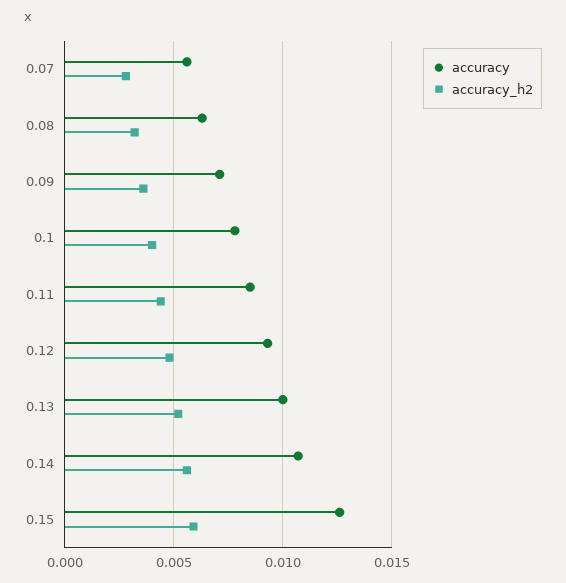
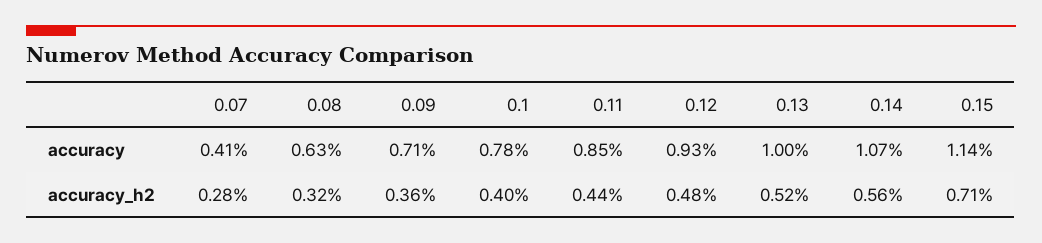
  {
    "accuracy": {
-     "0.07": 0.0055,
+     "0.07": 0.0041,
      "0.08": 0.0063,
      "0.09": 0.0071,
      "0.1": 0.0078,
      "0.11": 0.0085,
      "0.12": 0.0093,
      "0.13": 0.01,
      "0.14": 0.0107,
-     "0.15": 0.0125
+     "0.15": 0.0114
    },
    "accuracy_h2": {
      "0.07": 0.0028,
      "0.08": 0.0032,
      "0.09": 0.0036,
      "0.1": 0.004,
      "0.11": 0.0044,
      "0.12": 0.0048,
      "0.13": 0.0052,
      "0.14": 0.0056,
-     "0.15": 0.006
+     "0.15": 0.0071
    }
  }

